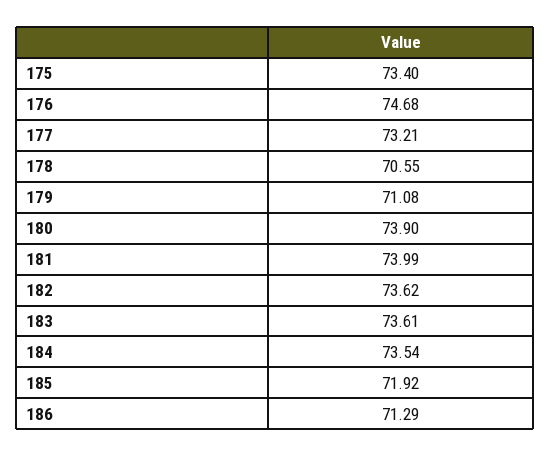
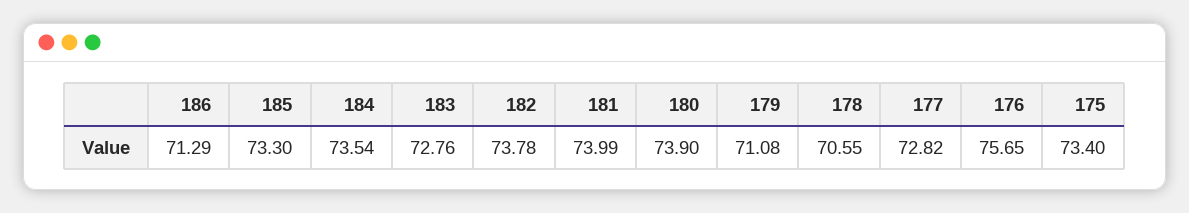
  {
    "175": 73.4,
-   "176": 74.68,
+   "176": 75.65,
-   "177": 73.21,
+   "177": 72.82,
    "178": 70.55,
    "179": 71.08,
    "180": 73.9,
    "181": 73.99,
-   "182": 73.62,
+   "182": 73.78,
-   "183": 73.61,
+   "183": 72.76,
    "184": 73.54,
-   "185": 71.92,
+   "185": 73.3,
    "186": 71.29
  }

